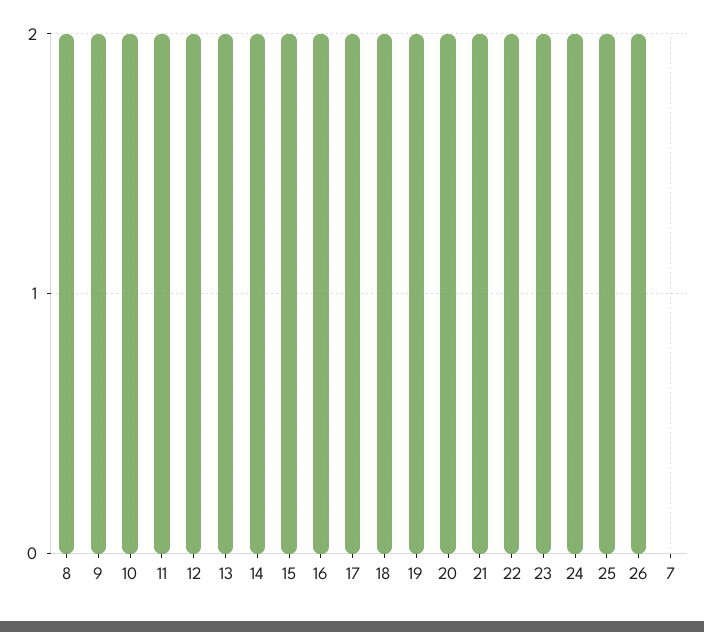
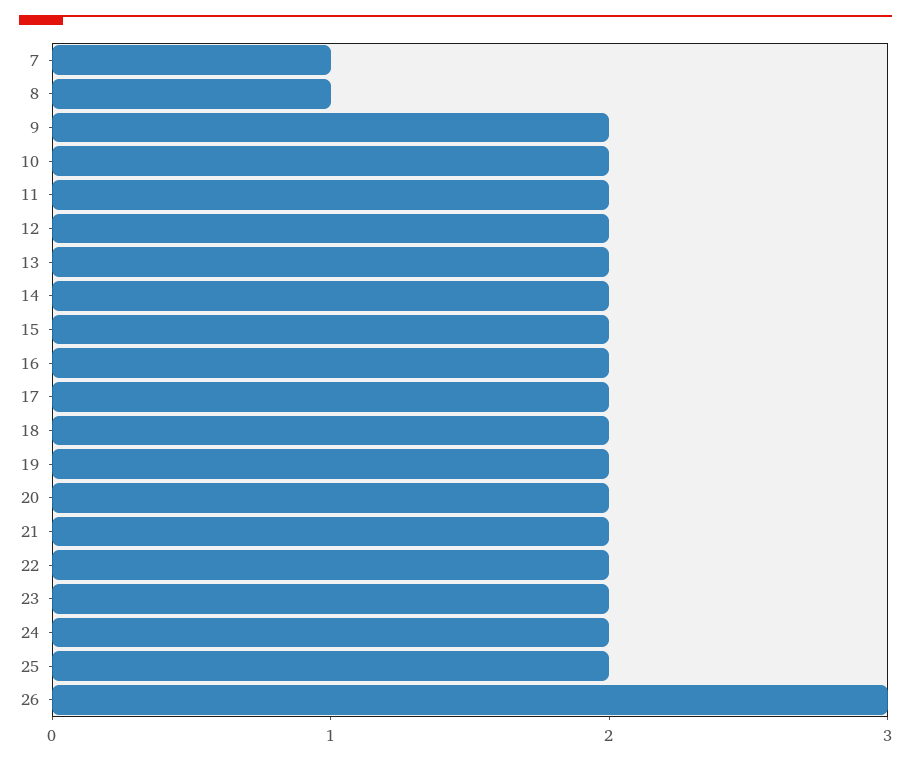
  {
-   "8": 2,
+   "8": 1,
    "9": 2,
    "10": 2,
    "11": 2,
    "12": 2,
    "13": 2,
    "14": 2,
    "15": 2,
    "16": 2,
    "17": 2,
    "18": 2,
    "19": 2,
    "20": 2,
    "21": 2,
    "22": 2,
    "23": 2,
    "24": 2,
    "25": 2,
-   "26": 2,
+   "26": 3,
-   "7": 0
+   "7": 1
  }

